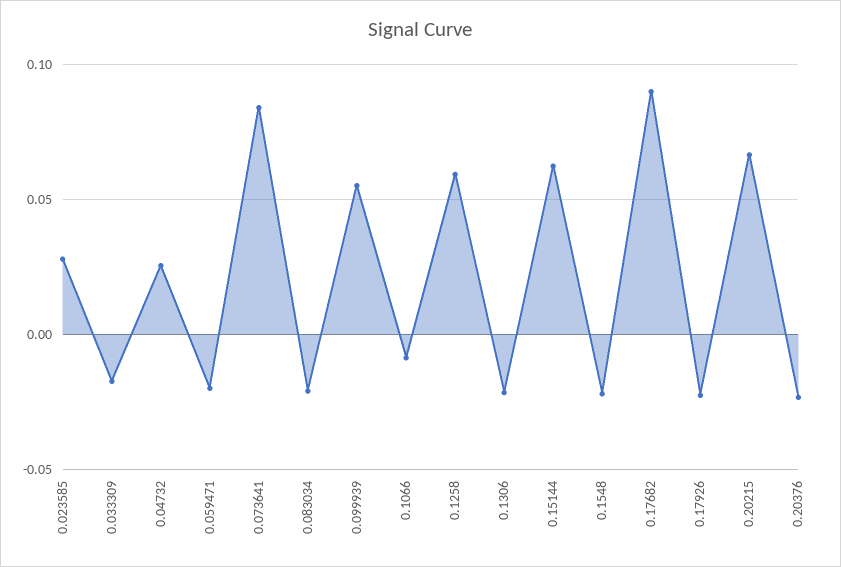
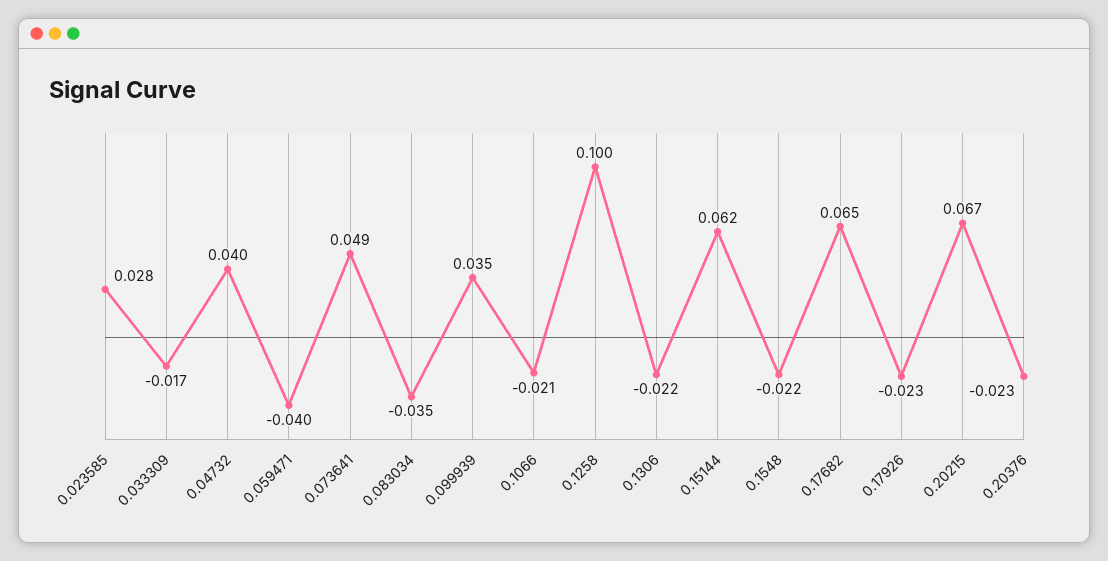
  {
    "0.023585": 0.028,
    "0.033309": -0.017,
-   "0.04732": 0.025,
+   "0.04732": 0.04,
-   "0.059471": -0.02,
+   "0.059471": -0.04,
-   "0.073641": 0.085,
+   "0.073641": 0.049,
-   "0.083034": -0.02,
+   "0.083034": -0.035,
-   "0.099939": 0.055,
+   "0.099939": 0.035,
-   "0.1066": -0.01,
+   "0.1066": -0.021,
-   "0.1258": 0.06,
+   "0.1258": 0.1,
    "0.1306": -0.022,
    "0.15144": 0.062,
    "0.1548": -0.022,
-   "0.17682": 0.09,
+   "0.17682": 0.065,
    "0.17926": -0.023,
    "0.20215": 0.067,
    "0.20376": -0.023
  }

